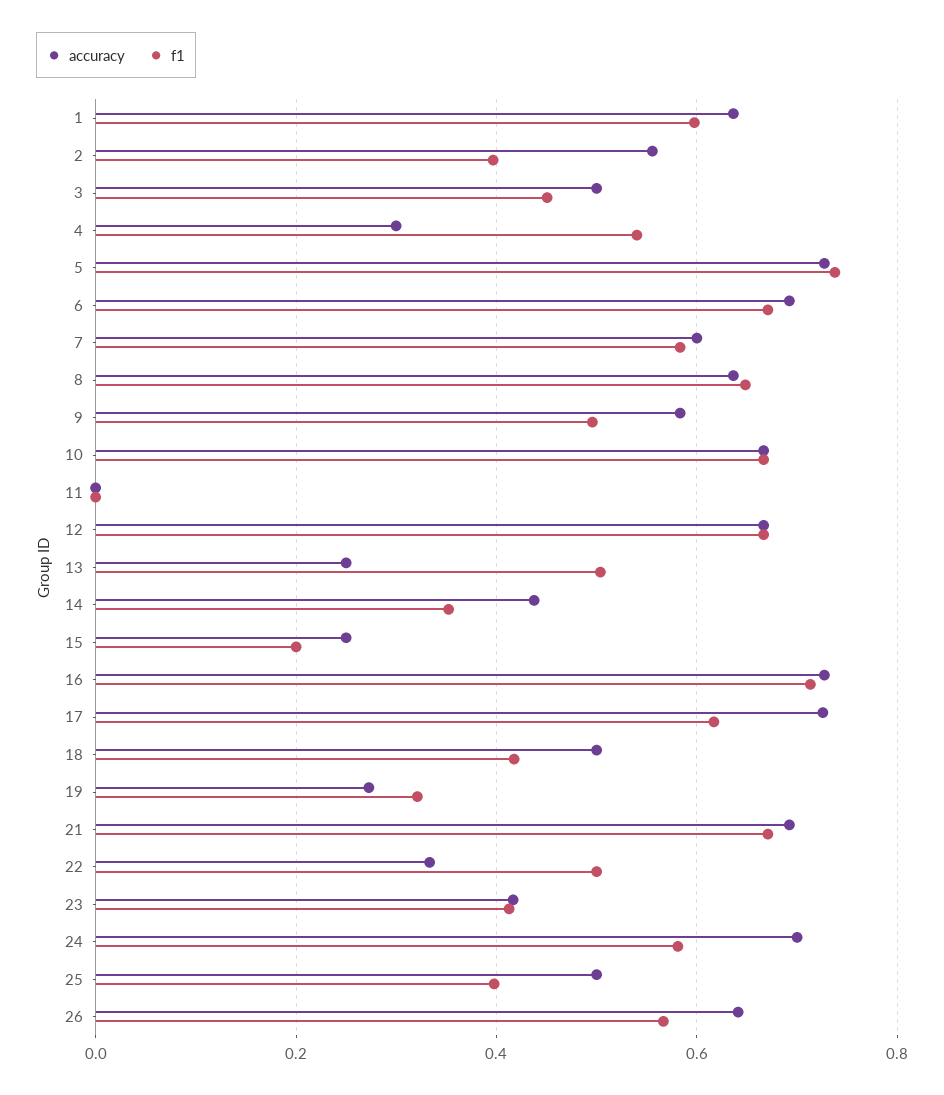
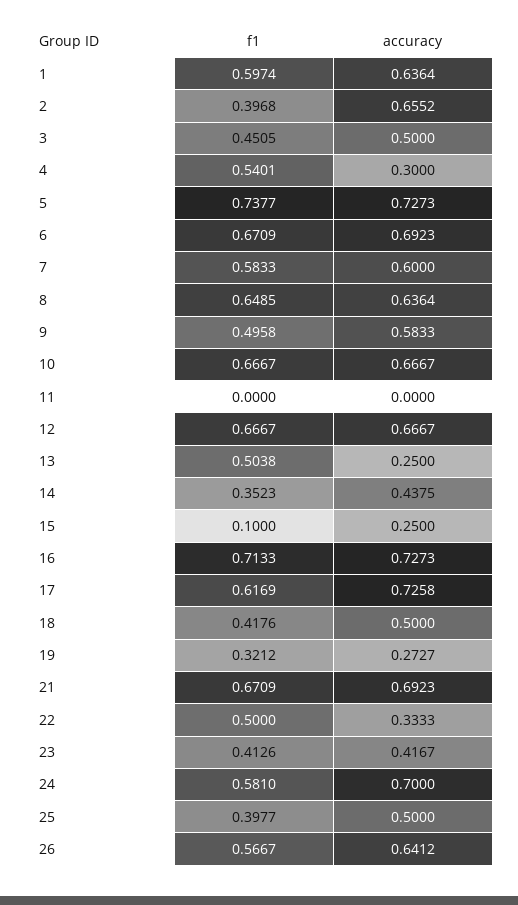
  {
    "accuracy": {
      "1": 0.6364,
-     "2": 0.56,
+     "2": 0.6552,
      "3": 0.5,
      "4": 0.3,
      "5": 0.7273,
      "6": 0.6923,
      "7": 0.6,
      "8": 0.6364,
      "9": 0.5833,
      "10": 0.6667,
      "11": 0,
      "12": 0.6667,
      "13": 0.25,
      "14": 0.4375,
      "15": 0.25,
      "16": 0.7273,
      "17": 0.7258,
      "18": 0.5,
      "19": 0.2727,
      "21": 0.6923,
      "22": 0.3333,
      "23": 0.4167,
      "24": 0.7,
      "25": 0.5,
      "26": 0.6412
    },
    "f1": {
      "1": 0.5974,
      "2": 0.3968,
      "3": 0.4505,
      "4": 0.5401,
      "5": 0.7377,
      "6": 0.6709,
      "7": 0.5833,
      "8": 0.6485,
      "9": 0.4958,
      "10": 0.6667,
      "11": 0,
      "12": 0.6667,
      "13": 0.5038,
      "14": 0.3523,
-     "15": 0.2,
+     "15": 0.1,
      "16": 0.7133,
      "17": 0.6169,
      "18": 0.4176,
      "19": 0.3212,
      "21": 0.6709,
      "22": 0.5,
      "23": 0.4126,
      "24": 0.581,
      "25": 0.3977,
      "26": 0.5667
    }
  }

